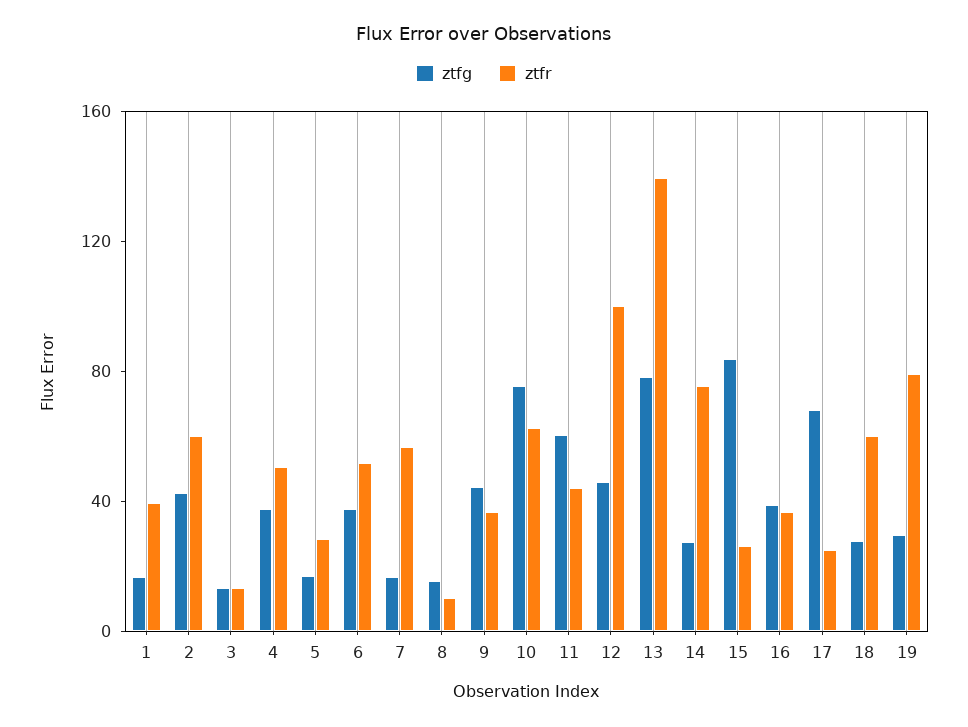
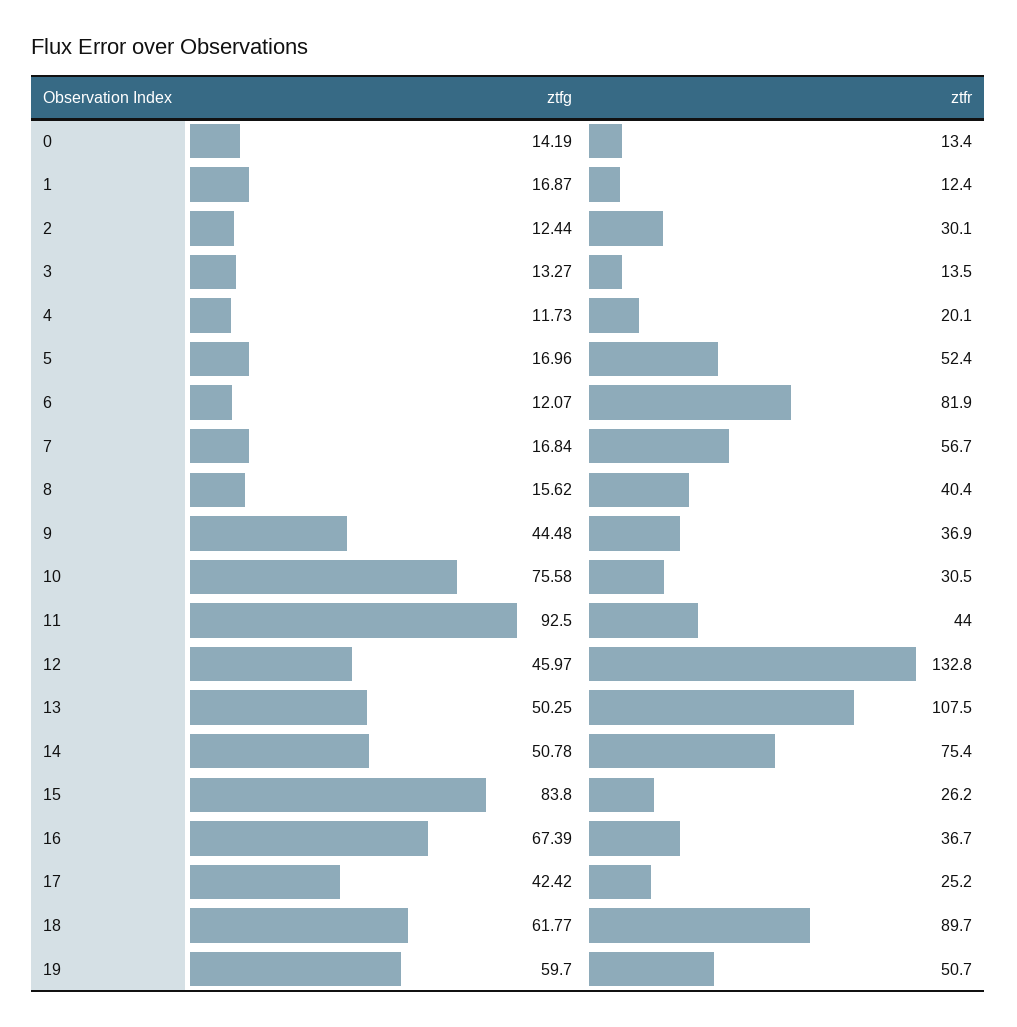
  {
    "ztfg": {
      "1": 16.87,
-     "2": 40,
+     "2": 12.44,
      "3": 13.27,
-     "4": 40,
+     "4": 11.73,
      "5": 16.96,
-     "6": 40,
+     "6": 12.07,
      "7": 16.84,
      "8": 15.62,
      "9": 44.48,
      "10": 75.58,
-     "11": 60,
+     "11": 92.5,
      "12": 45.97,
-     "13": 80,
+     "13": 50.25,
-     "14": 30,
+     "14": 50.78,
      "15": 83.8,
-     "16": 40,
+     "16": 67.39,
-     "17": 70,
+     "17": 42.42,
-     "18": 30,
+     "18": 61.77,
-     "19": 30
+     "19": 59.7,
+     "0": 14.19
    },
    "ztfr": {
-     "1": 40,
+     "1": 12.4,
-     "2": 60,
+     "2": 30.1,
      "3": 13.5,
-     "4": 50,
+     "4": 20.1,
-     "5": 30,
+     "5": 52.4,
-     "6": 50,
+     "6": 81.9,
      "7": 56.7,
-     "8": 10,
+     "8": 40.4,
      "9": 36.9,
-     "10": 60,
+     "10": 30.5,
      "11": 44,
-     "12": 100,
+     "12": 132.8,
-     "13": 140,
+     "13": 107.5,
      "14": 75.4,
      "15": 26.2,
      "16": 36.7,
      "17": 25.2,
-     "18": 60,
+     "18": 89.7,
-     "19": 80
+     "19": 50.7,
+     "0": 13.4
    }
  }

